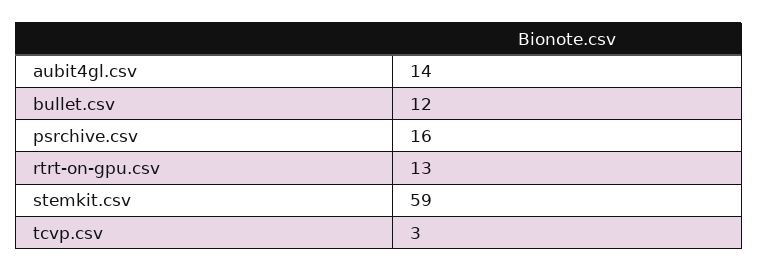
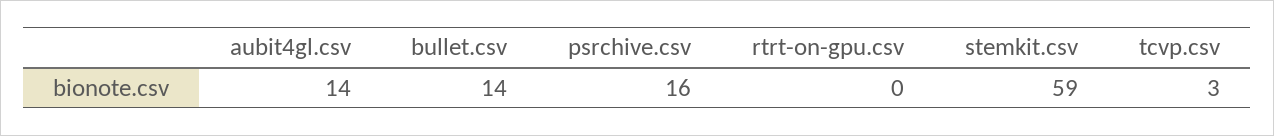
  {
    "aubit4gl.csv": 14,
-   "bullet.csv": 12,
+   "bullet.csv": 14,
    "psrchive.csv": 16,
-   "rtrt-on-gpu.csv": 13,
+   "rtrt-on-gpu.csv": 0,
    "stemkit.csv": 59,
    "tcvp.csv": 3
  }

